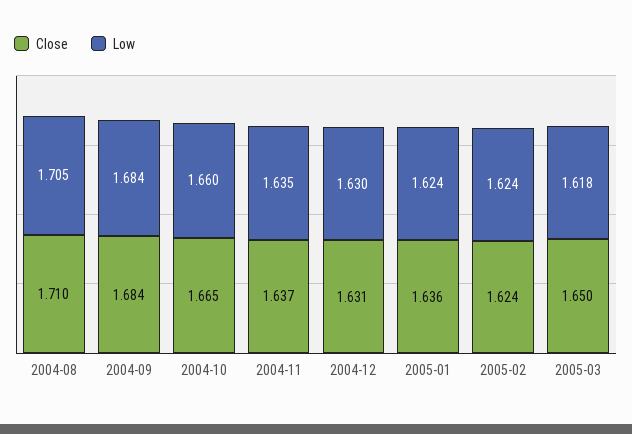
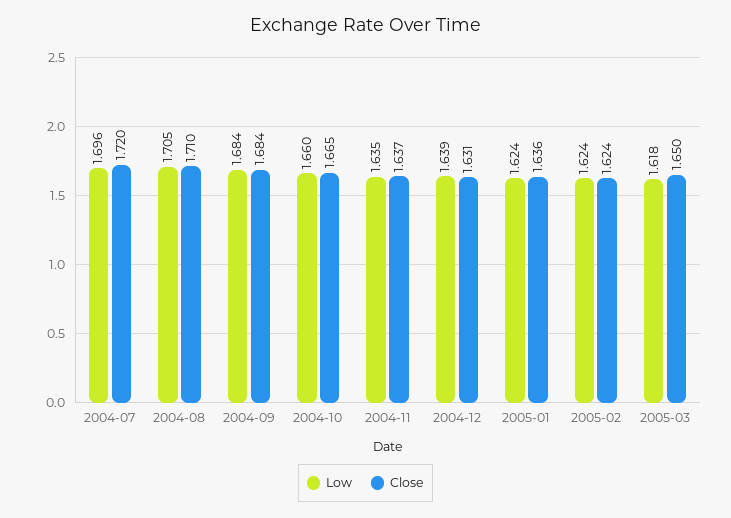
  {
    "Close": {
      "2004-08": 1.71,
      "2004-09": 1.684,
      "2004-10": 1.665,
      "2004-11": 1.637,
      "2004-12": 1.631,
      "2005-01": 1.636,
      "2005-02": 1.624,
-     "2005-03": 1.65
+     "2005-03": 1.65,
+     "2004-07": 1.72
    },
    "Low": {
      "2004-08": 1.705,
      "2004-09": 1.684,
      "2004-10": 1.66,
      "2004-11": 1.635,
-     "2004-12": 1.63,
+     "2004-12": 1.639,
      "2005-01": 1.624,
      "2005-02": 1.624,
-     "2005-03": 1.618
+     "2005-03": 1.618,
+     "2004-07": 1.696
    }
  }

